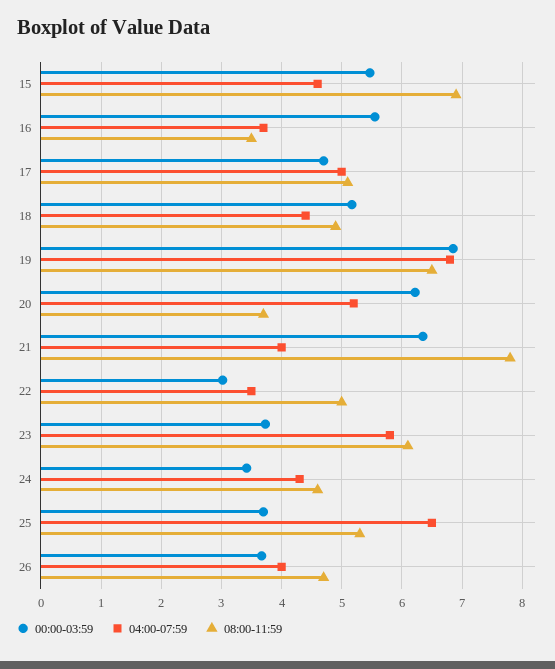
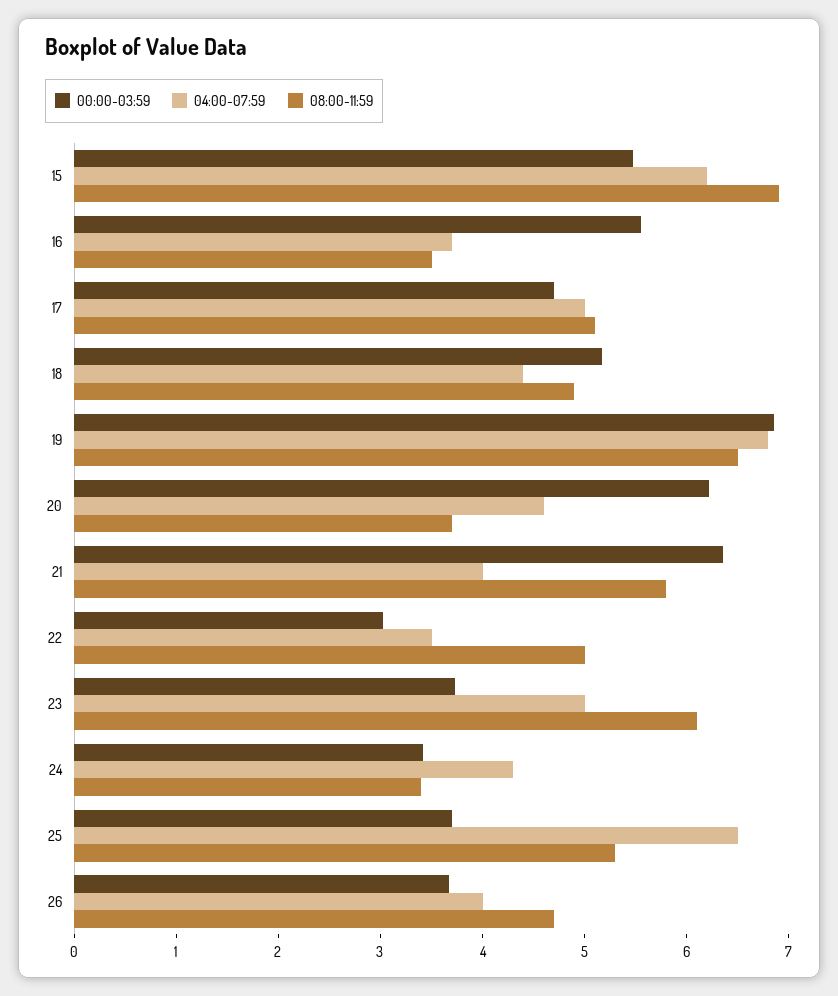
  {
    "00:00-03:59": {
      "15": 5.5,
      "16": 5.6,
      "17": 4.7,
      "18": 5.2,
      "19": 6.9,
      "20": 6.2,
      "21": 6.4,
      "22": 3,
      "23": 3.7,
      "24": 3.4,
      "25": 3.7,
      "26": 3.7
    },
    "04:00-07:59": {
-     "15": 4.6,
+     "15": 6.2,
      "16": 3.7,
      "17": 5,
      "18": 4.4,
      "19": 6.8,
-     "20": 5.2,
+     "20": 4.6,
      "21": 4,
      "22": 3.5,
-     "23": 5.8,
+     "23": 5,
      "24": 4.3,
      "25": 6.5,
      "26": 4
    },
    "08:00-11:59": {
      "15": 6.9,
      "16": 3.5,
      "17": 5.1,
      "18": 4.9,
      "19": 6.5,
      "20": 3.7,
-     "21": 7.8,
+     "21": 5.8,
      "22": 5,
      "23": 6.1,
-     "24": 4.6,
+     "24": 3.4,
      "25": 5.3,
      "26": 4.7
    }
  }

